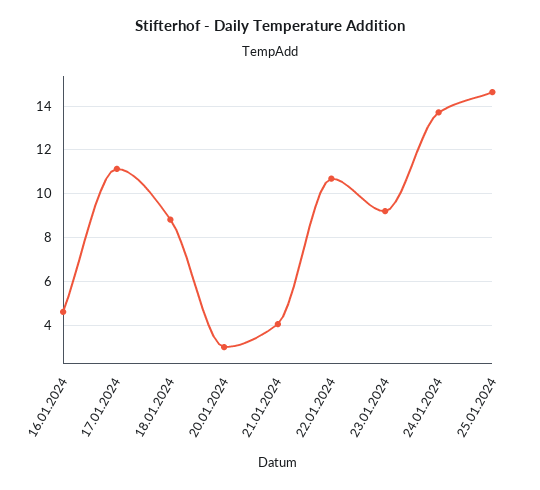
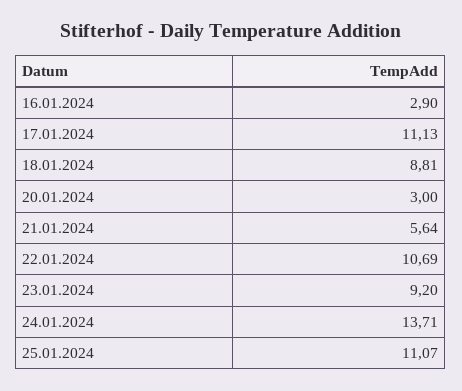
  {
-   "16.01.2024": 4.5,
+   "16.01.2024": 2.9,
    "17.01.2024": 11.13,
    "18.01.2024": 8.81,
    "20.01.2024": 3,
-   "21.01.2024": 4,
+   "21.01.2024": 5.64,
    "22.01.2024": 10.69,
    "23.01.2024": 9.2,
    "24.01.2024": 13.71,
-   "25.01.2024": 14.5
+   "25.01.2024": 11.07
  }

